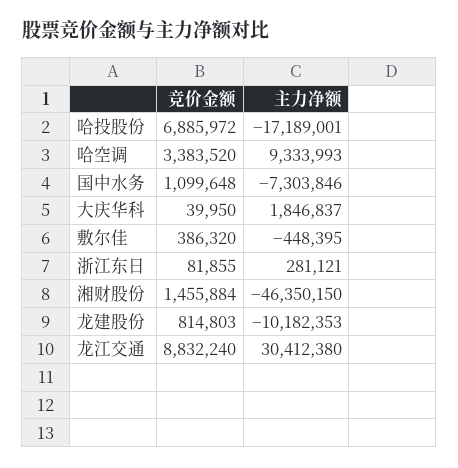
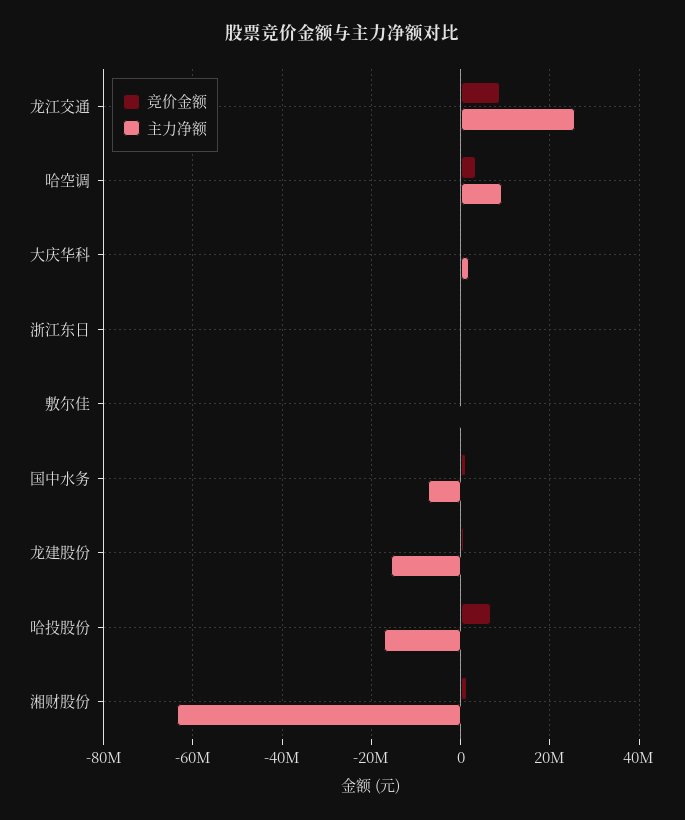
  {
    "竞价金额": {
      "哈投股份": 6885972,
      "哈空调": 3383520,
      "国中水务": 1099648,
      "大庆华科": 39950,
      "敷尔佳": 386320,
      "浙江东日": 81855,
      "湘财股份": 1455884,
      "龙建股份": 814803,
      "龙江交通": 8832240
    },
    "主力净额": {
      "哈投股份": -17189001,
      "哈空调": 9333993,
      "国中水务": -7303846,
      "大庆华科": 1846837,
      "敷尔佳": -448395,
      "浙江东日": 281121,
-     "湘财股份": -46350150,
+     "湘财股份": -64000000,
-     "龙建股份": -10182353,
+     "龙建股份": -16000000,
-     "龙江交通": 30412380
+     "龙江交通": 26000000
    }
  }

